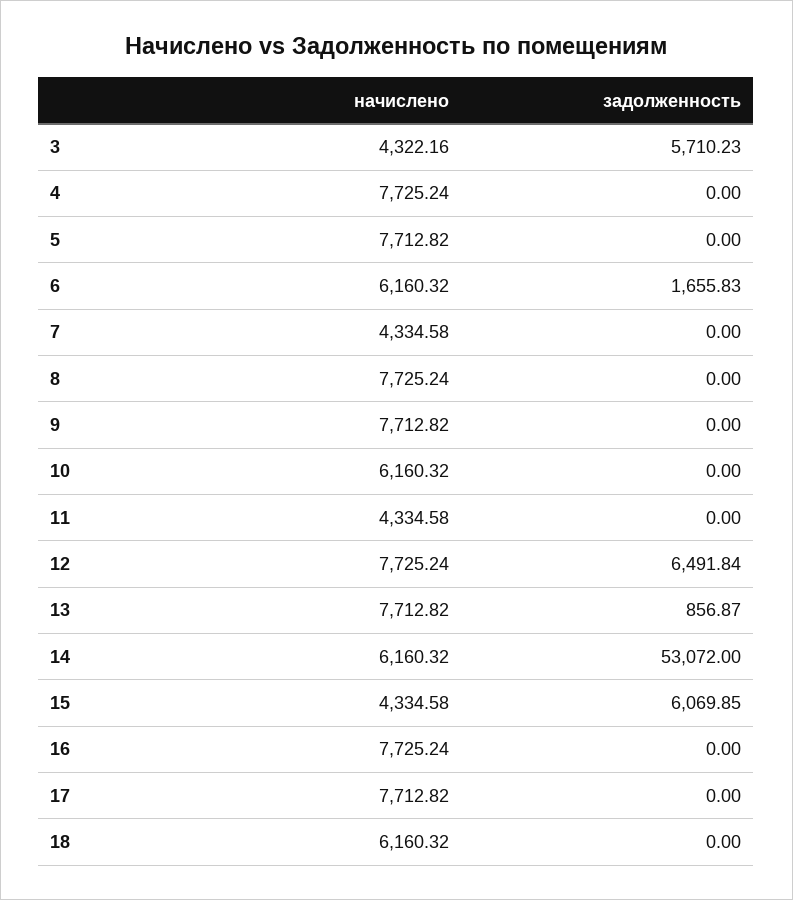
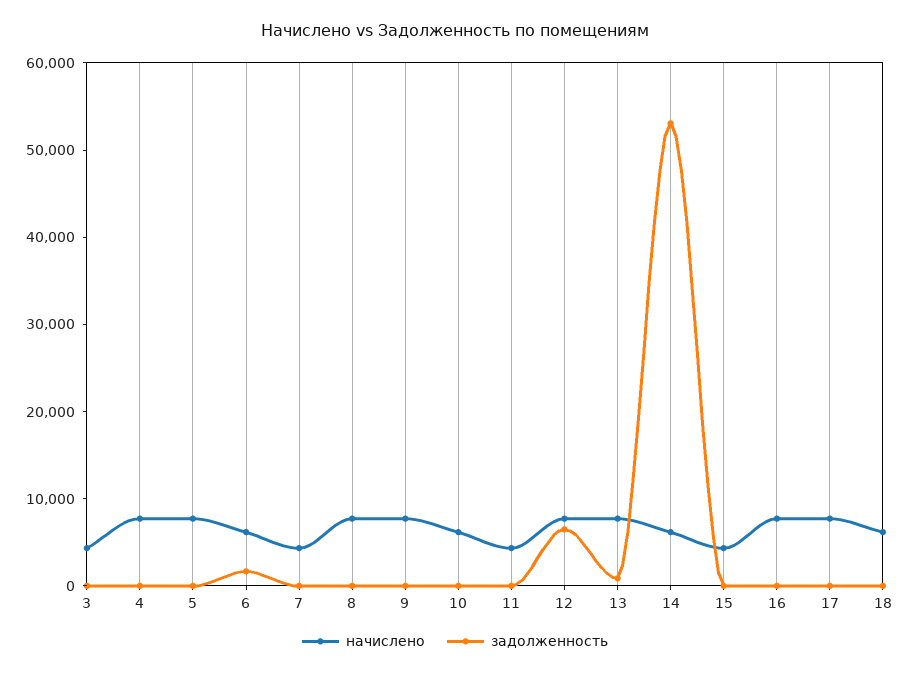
  {
    "начислено": {
      "3": 4322.16,
      "4": 7725.24,
      "5": 7712.82,
      "6": 6160.32,
      "7": 4334.58,
      "8": 7725.24,
      "9": 7712.82,
      "10": 6160.32,
      "11": 4334.58,
      "12": 7725.24,
      "13": 7712.82,
      "14": 6160.32,
      "15": 4334.58,
      "16": 7725.24,
      "17": 7712.82,
      "18": 6160.32
    },
    "задолженность": {
-     "3": 5710.23,
+     "3": 0,
      "4": 0,
      "5": 0,
      "6": 1655.83,
      "7": 0,
      "8": 0,
      "9": 0,
      "10": 0,
      "11": 0,
      "12": 6491.84,
      "13": 856.87,
      "14": 53072,
-     "15": 6069.85,
+     "15": 0,
      "16": 0,
      "17": 0,
      "18": 0
    }
  }

